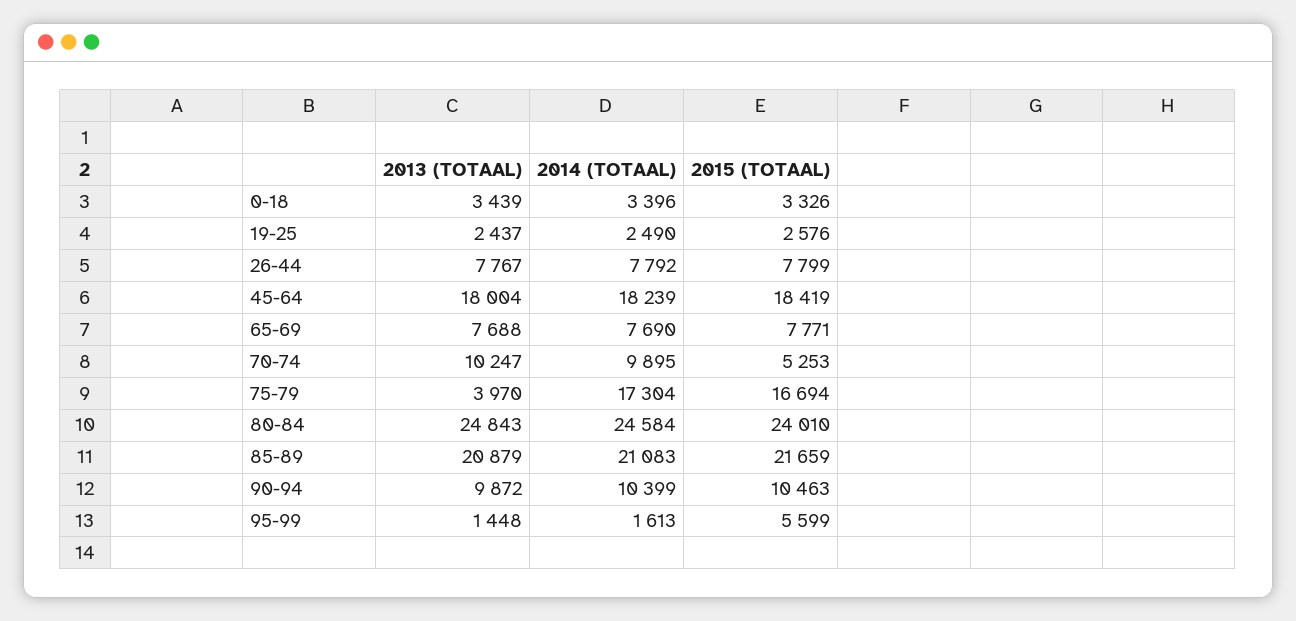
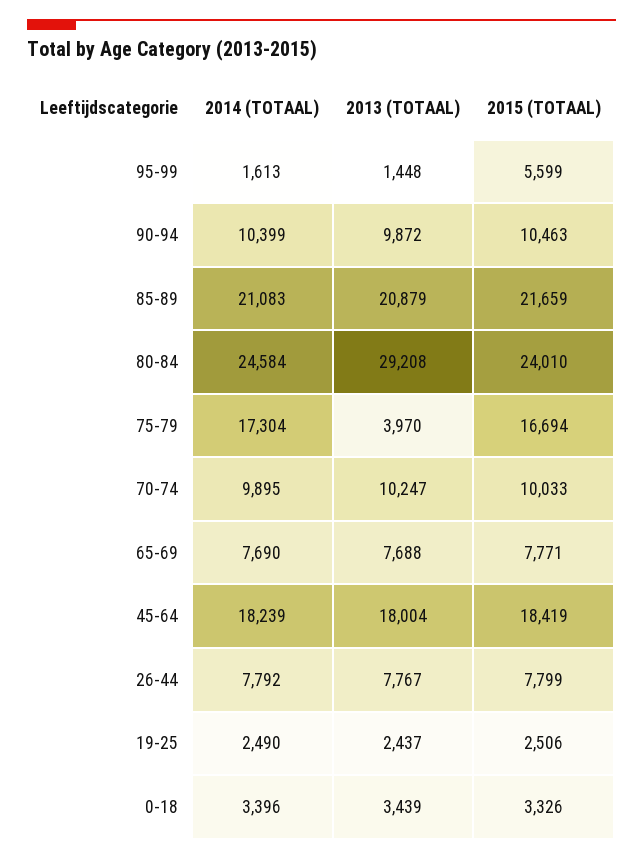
  {
    "2013 (TOTAAL)": {
      "0-18": 3439,
      "19-25": 2437,
      "26-44": 7767,
      "45-64": 18004,
      "65-69": 7688,
      "70-74": 10247,
      "75-79": 3970,
-     "80-84": 24843,
+     "80-84": 29208,
      "85-89": 20879,
      "90-94": 9872,
      "95-99": 1448
    },
    "2014 (TOTAAL)": {
      "0-18": 3396,
      "19-25": 2490,
      "26-44": 7792,
      "45-64": 18239,
      "65-69": 7690,
      "70-74": 9895,
      "75-79": 17304,
      "80-84": 24584,
      "85-89": 21083,
      "90-94": 10399,
      "95-99": 1613
    },
    "2015 (TOTAAL)": {
      "0-18": 3326,
-     "19-25": 2576,
+     "19-25": 2506,
      "26-44": 7799,
      "45-64": 18419,
      "65-69": 7771,
-     "70-74": 5253,
+     "70-74": 10033,
      "75-79": 16694,
      "80-84": 24010,
      "85-89": 21659,
      "90-94": 10463,
      "95-99": 5599
    }
  }

